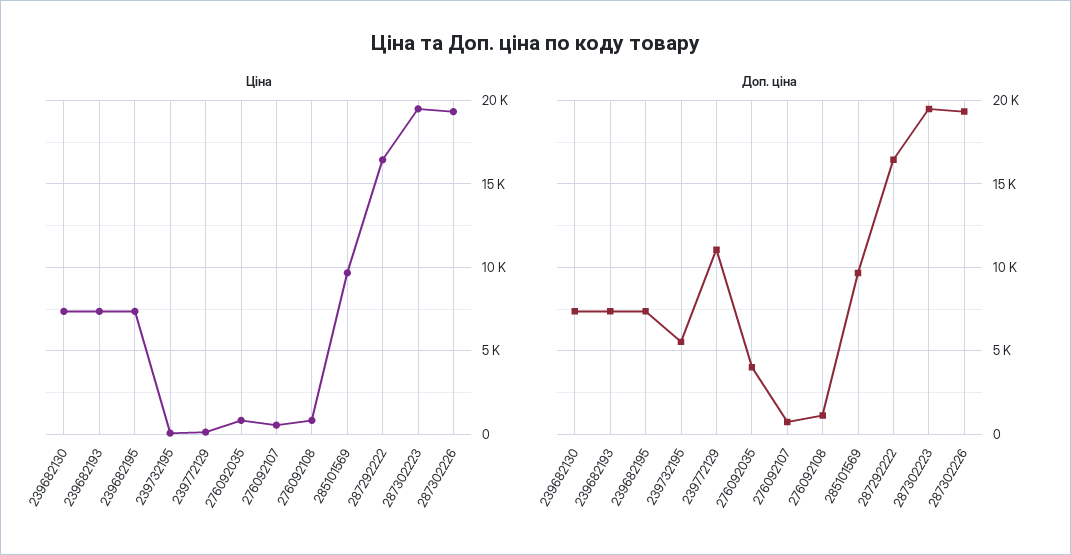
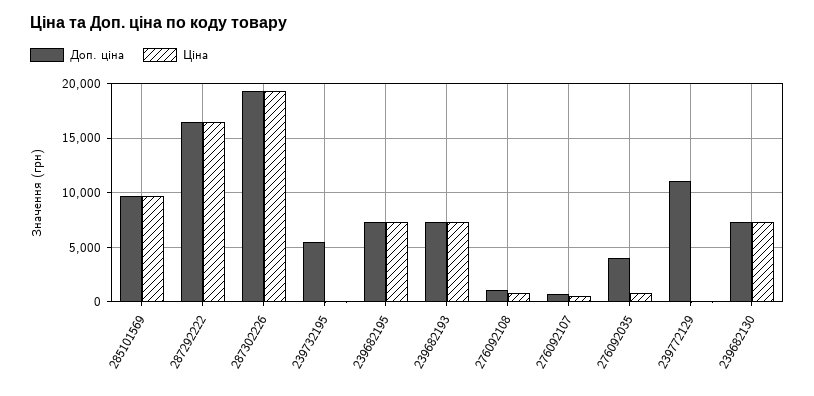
  {
    "Ціна": {
      "239682130": 7500,
      "239682193": 7500,
      "239682195": 7500,
      "239732195": 0,
      "239772129": 0,
      "276092035": 1000,
      "276092107": 500,
      "276092108": 1000,
      "285101569": 9500,
      "287292222": 16500,
-     "287302223": 19500,
      "287302226": 19500
    },
    "Доп. ціна": {
      "239682130": 7500,
      "239682193": 7500,
      "239682195": 7500,
      "239732195": 5500,
      "239772129": 11000,
      "276092035": 4000,
      "276092107": 500,
      "276092108": 1000,
      "285101569": 9500,
      "287292222": 16500,
-     "287302223": 19500,
      "287302226": 19500
    }
  }

